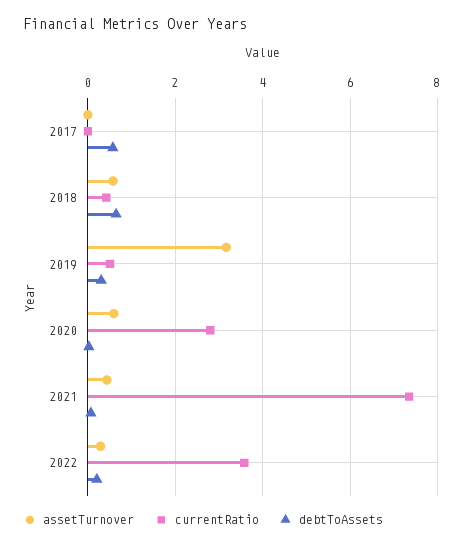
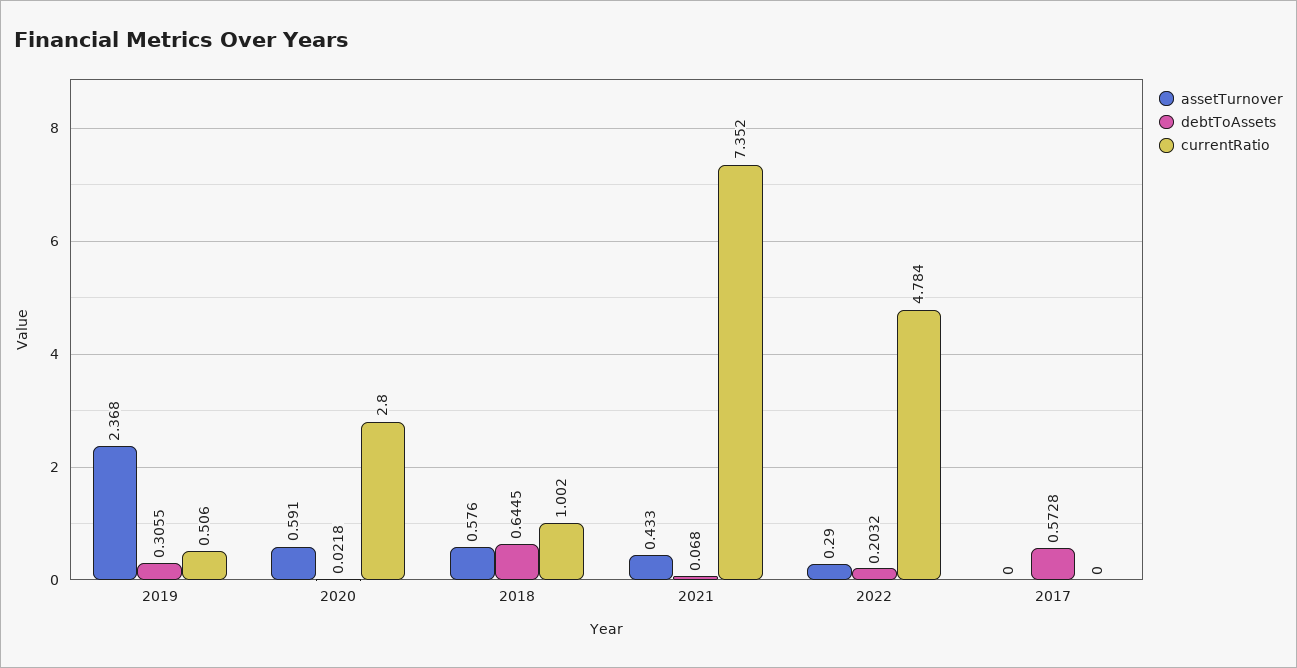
  {
    "assetTurnover": {
      "2017": 0,
      "2018": 0.576,
-     "2019": 3.2,
+     "2019": 2.368,
      "2020": 0.591,
      "2021": 0.433,
      "2022": 0.29
    },
    "currentRatio": {
      "2017": 0,
-     "2018": 0.4,
+     "2018": 1.002,
      "2019": 0.506,
      "2020": 2.8,
      "2021": 7.352,
-     "2022": 3.6
+     "2022": 4.784
    },
    "debtToAssets": {
      "2017": 0.5728,
      "2018": 0.6445,
      "2019": 0.3055,
      "2020": 0.0218,
      "2021": 0.068,
      "2022": 0.2032
    }
  }

